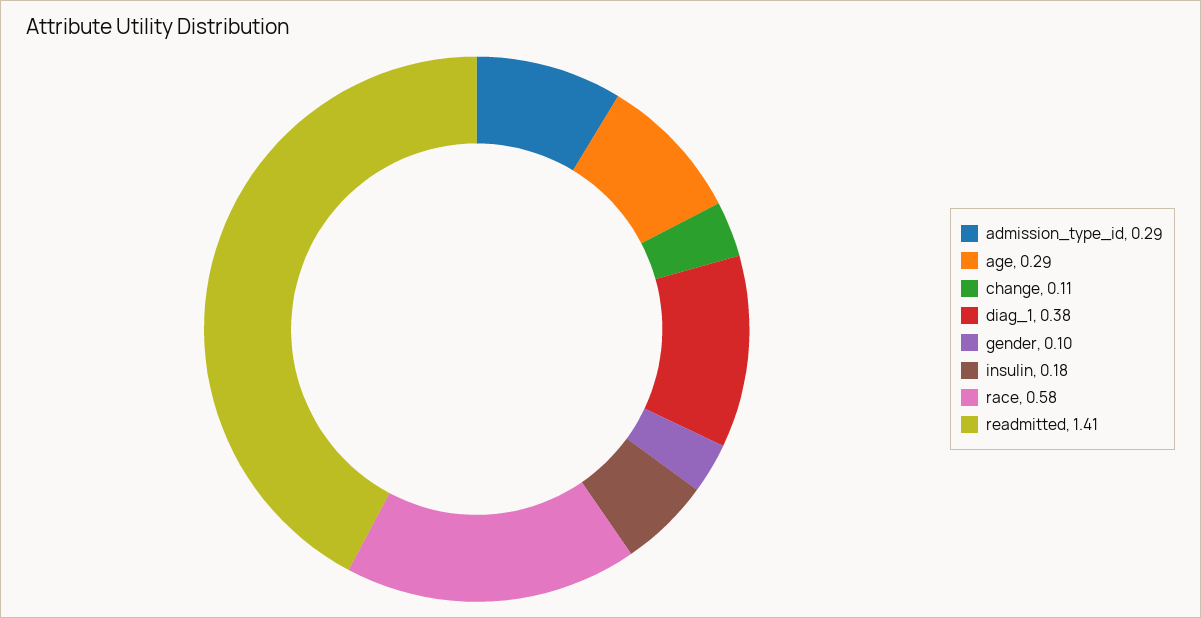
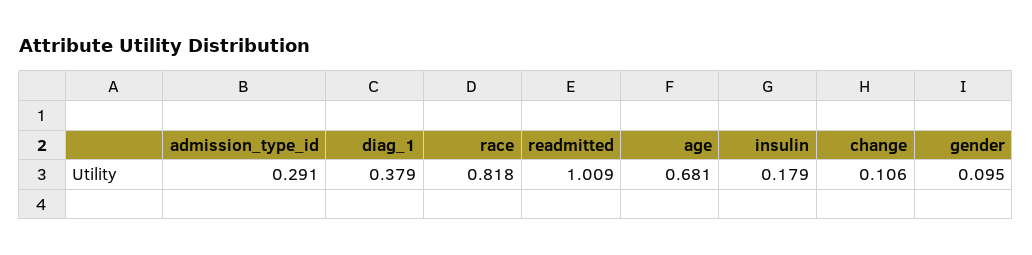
  {
    "admission_type_id": 0.291,
-   "age": 0.29,
+   "age": 0.681,
    "change": 0.106,
    "diag_1": 0.379,
    "gender": 0.095,
    "insulin": 0.179,
-   "race": 0.58,
+   "race": 0.818,
-   "readmitted": 1.41
+   "readmitted": 1.009
  }

